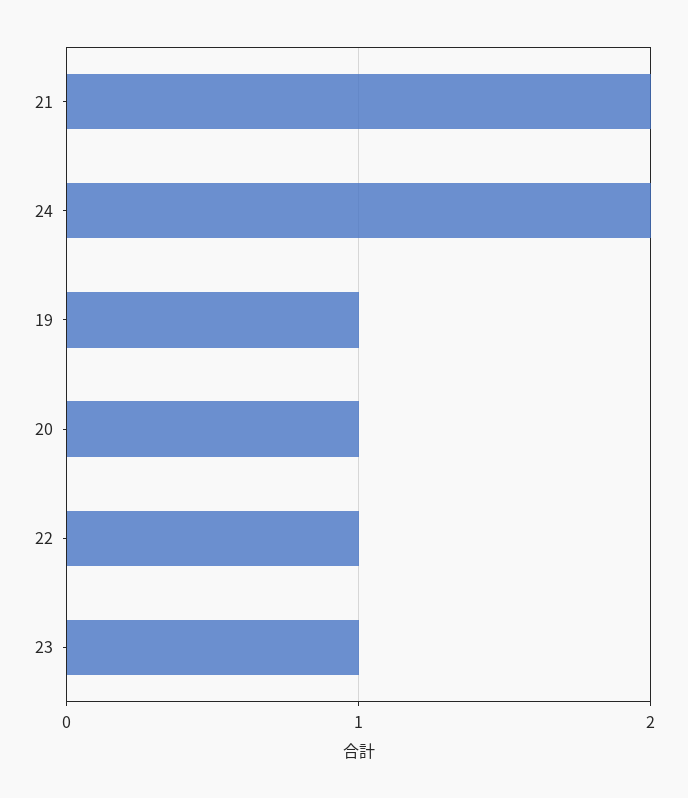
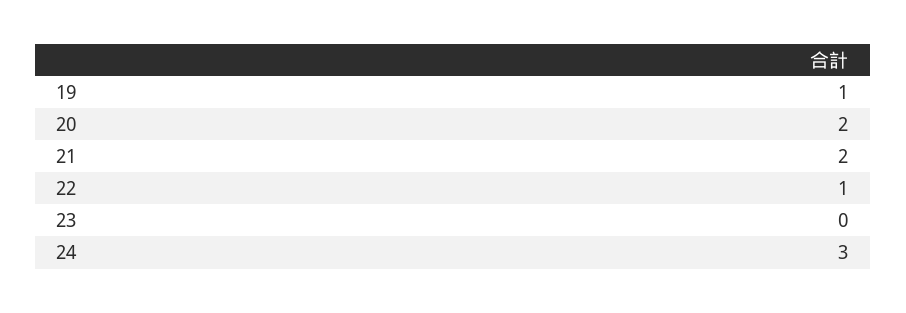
  {
    "21": 2,
-   "24": 2,
+   "24": 3,
    "19": 1,
-   "20": 1,
+   "20": 2,
    "22": 1,
-   "23": 1
+   "23": 0
  }

